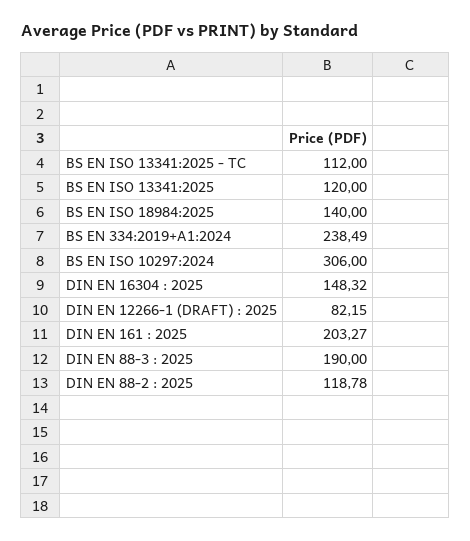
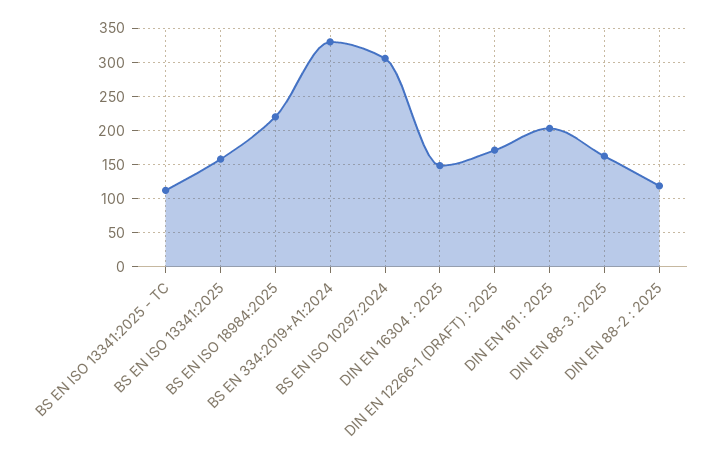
  {
    "BS EN ISO 13341:2025 - TC": 112,
-   "BS EN ISO 13341:2025": 120,
+   "BS EN ISO 13341:2025": 160,
-   "BS EN ISO 18984:2025": 140,
+   "BS EN ISO 18984:2025": 220,
-   "BS EN 334:2019+A1:2024": 238.49,
+   "BS EN 334:2019+A1:2024": 330,
    "BS EN ISO 10297:2024": 306,
    "DIN EN 16304 : 2025": 148.32,
-   "DIN EN 12266-1 (DRAFT) : 2025": 82.15,
+   "DIN EN 12266-1 (DRAFT) : 2025": 170,
    "DIN EN 161 : 2025": 203.27,
-   "DIN EN 88-3 : 2025": 190,
+   "DIN EN 88-3 : 2025": 160,
    "DIN EN 88-2 : 2025": 118.78
  }

